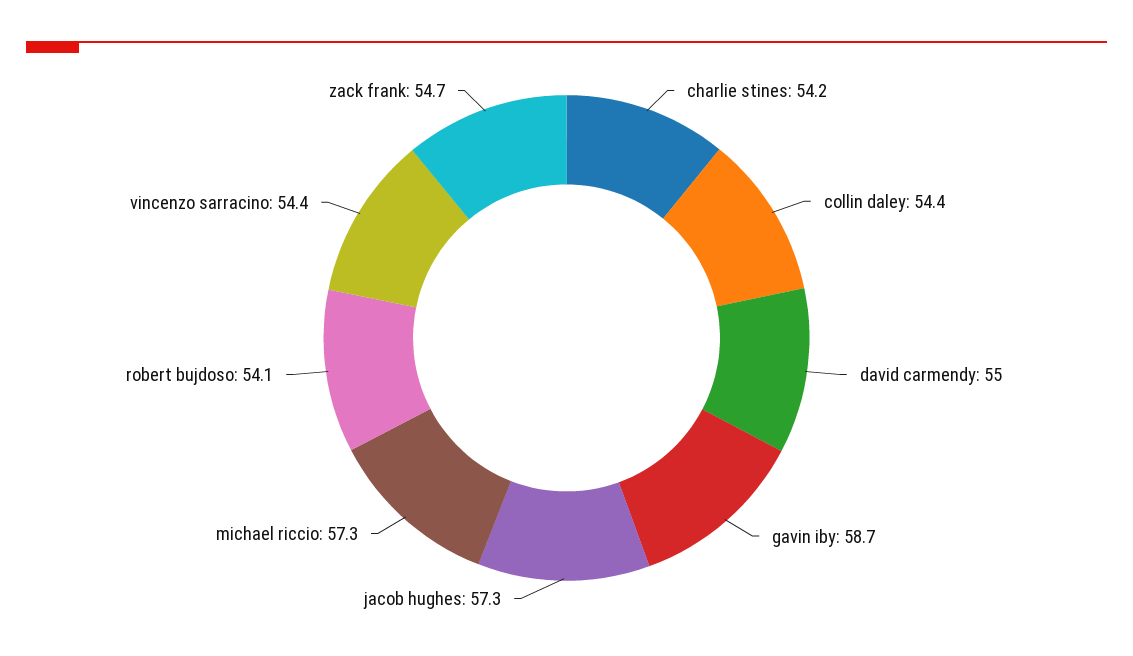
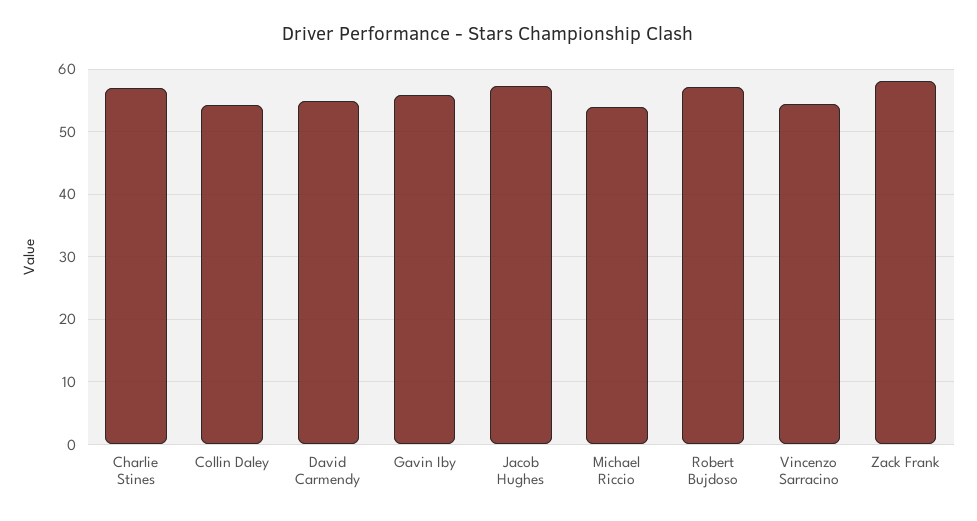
  {
-   "charlie stines": 54.2,
+   "charlie stines": 57,
    "collin daley": 54.4,
    "david carmendy": 55,
-   "gavin iby": 58.7,
+   "gavin iby": 56,
    "jacob hughes": 57.3,
-   "michael riccio": 57.3,
+   "michael riccio": 54,
-   "robert bujdoso": 54.1,
+   "robert bujdoso": 57,
    "vincenzo sarracino": 54.4,
-   "zack frank": 54.7
+   "zack frank": 58
  }

